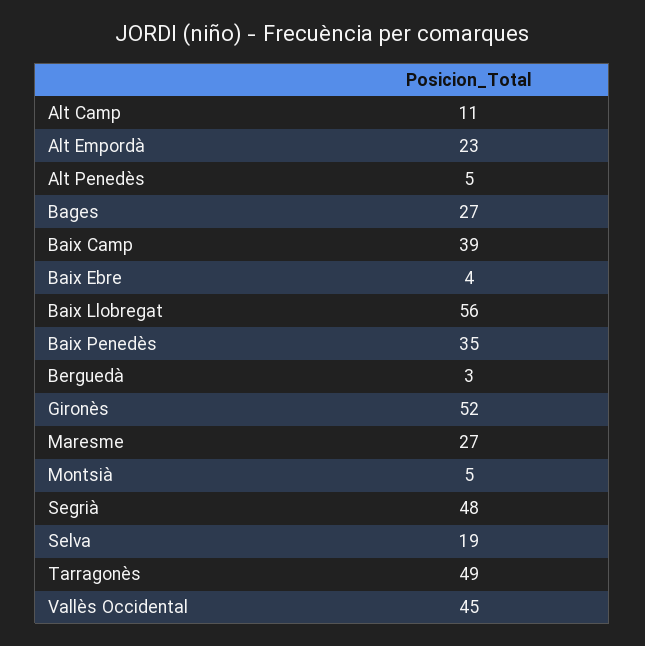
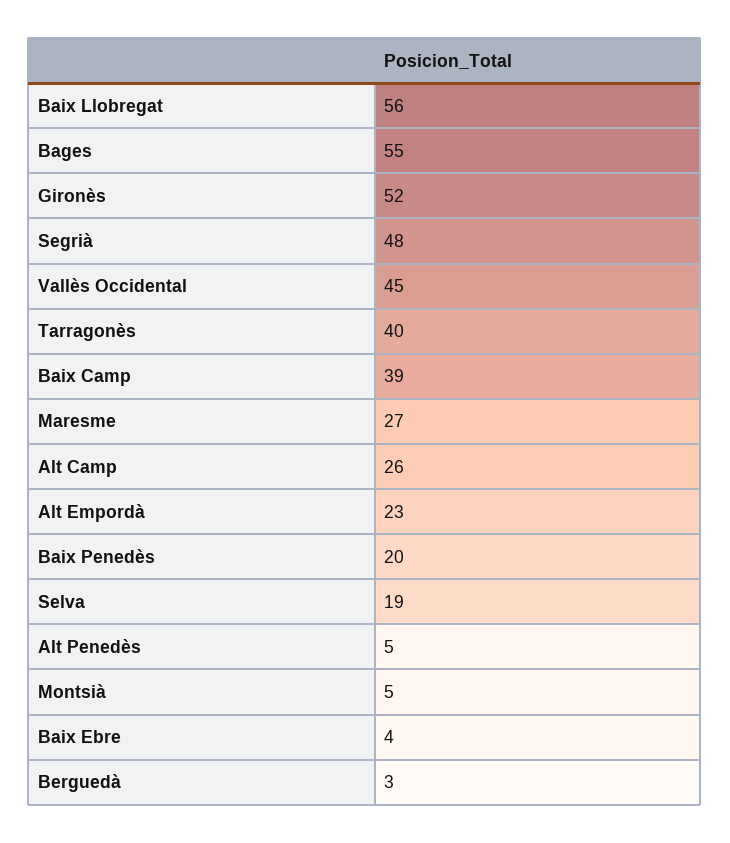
  {
-   "Alt Camp": 11,
+   "Alt Camp": 26,
    "Alt Empordà": 23,
    "Alt Penedès": 5,
-   "Bages": 27,
+   "Bages": 55,
    "Baix Camp": 39,
    "Baix Ebre": 4,
    "Baix Llobregat": 56,
-   "Baix Penedès": 35,
+   "Baix Penedès": 20,
    "Berguedà": 3,
    "Gironès": 52,
    "Maresme": 27,
    "Montsià": 5,
    "Segrià": 48,
    "Selva": 19,
-   "Tarragonès": 49,
+   "Tarragonès": 40,
    "Vallès Occidental": 45
  }

